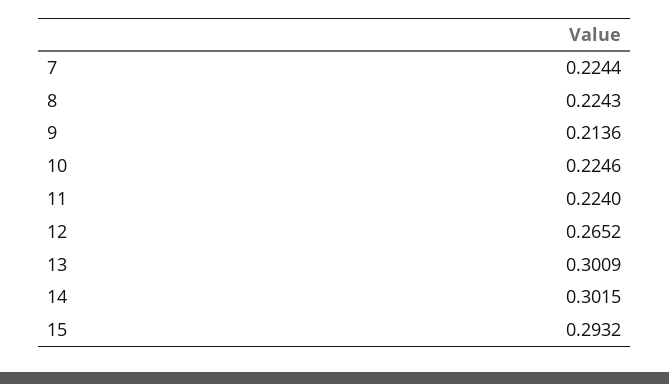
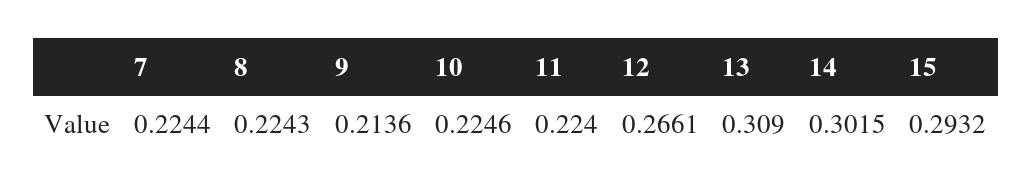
  {
    "7": 0.2244,
    "8": 0.2243,
    "9": 0.2136,
    "10": 0.2246,
    "11": 0.224,
-   "12": 0.2652,
+   "12": 0.2661,
-   "13": 0.3009,
+   "13": 0.309,
    "14": 0.3015,
    "15": 0.2932
  }

